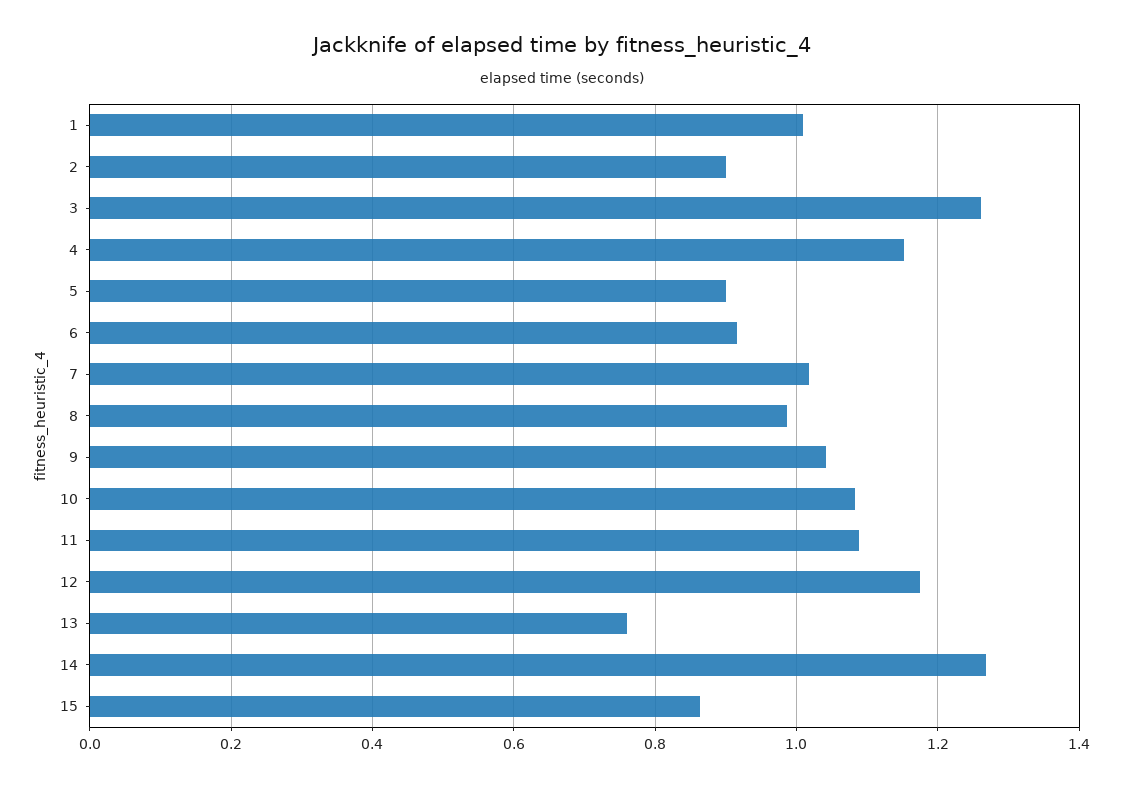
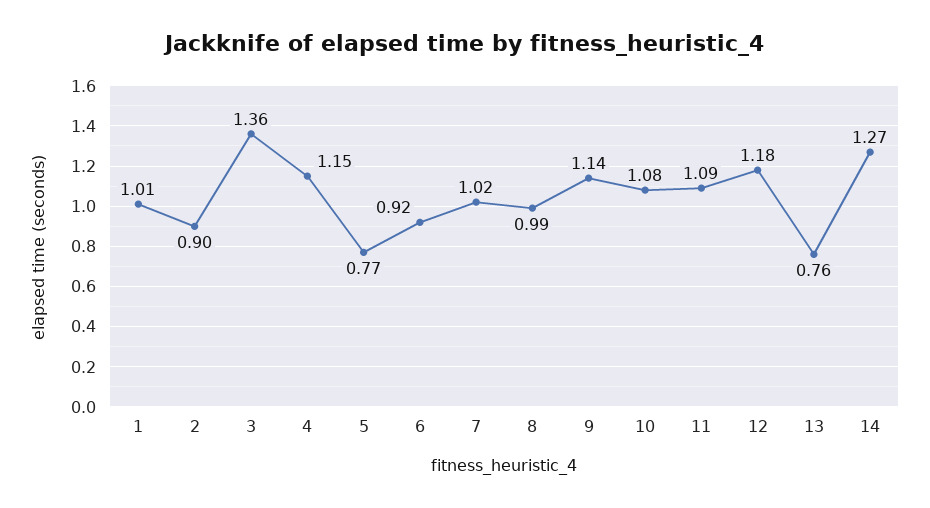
  {
    "1": 1.01,
    "2": 0.9,
-   "3": 1.26,
+   "3": 1.36,
    "4": 1.15,
-   "5": 0.9,
+   "5": 0.77,
    "6": 0.92,
    "7": 1.02,
    "8": 0.99,
-   "9": 1.04,
+   "9": 1.14,
    "10": 1.08,
    "11": 1.09,
    "12": 1.18,
    "13": 0.76,
-   "14": 1.27,
+   "14": 1.27
-   "15": 0.86
  }

